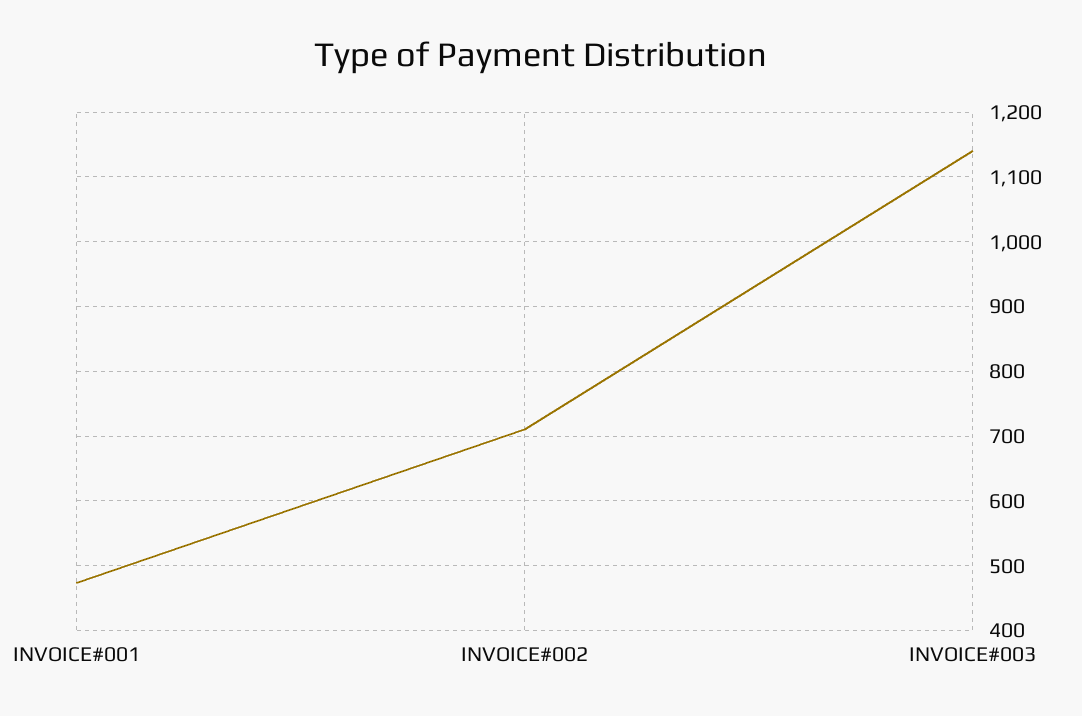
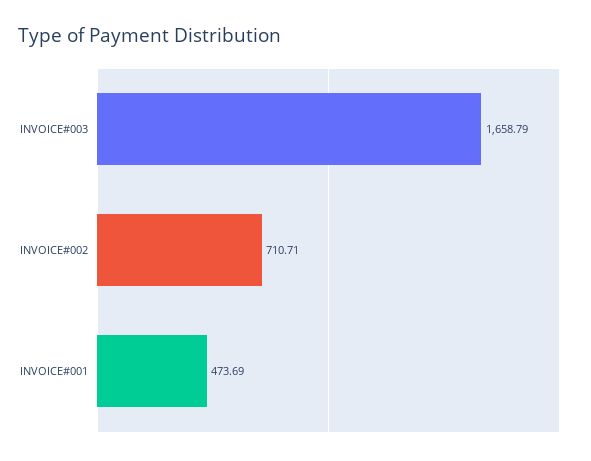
  {
    "INVOICE#001": 473.69,
    "INVOICE#002": 710.71,
-   "INVOICE#003": 1140
+   "INVOICE#003": 1658.79
  }

